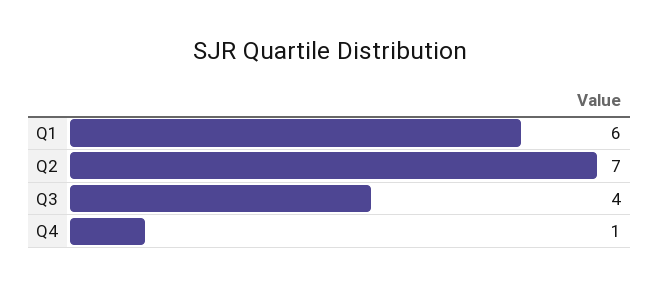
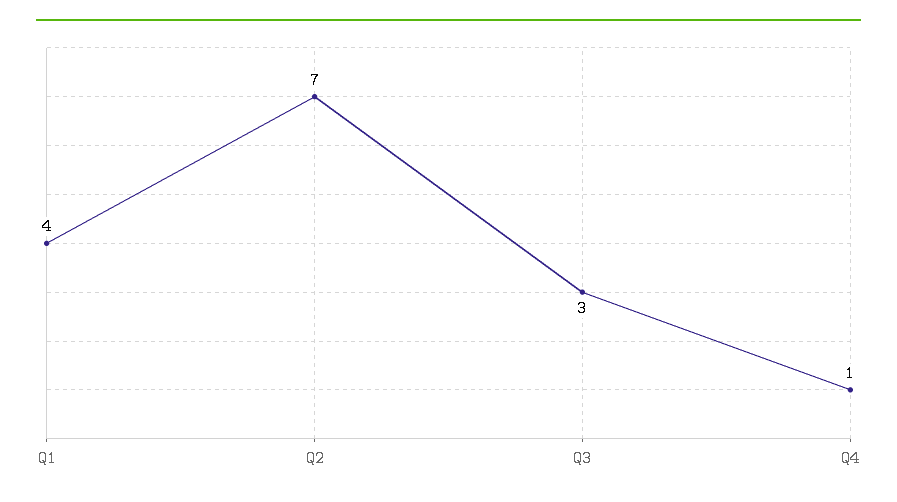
  {
-   "Q1": 6,
+   "Q1": 4,
    "Q2": 7,
-   "Q3": 4,
+   "Q3": 3,
    "Q4": 1
  }

